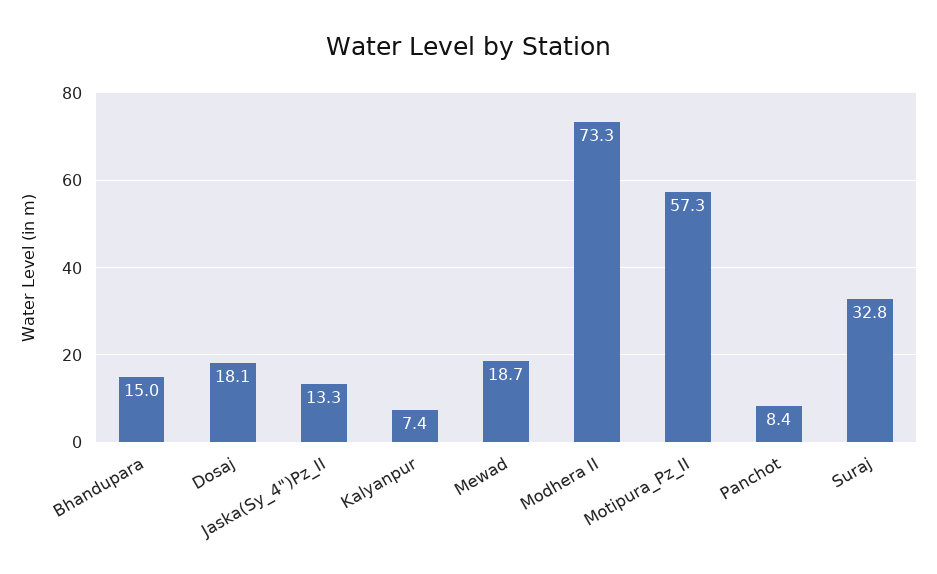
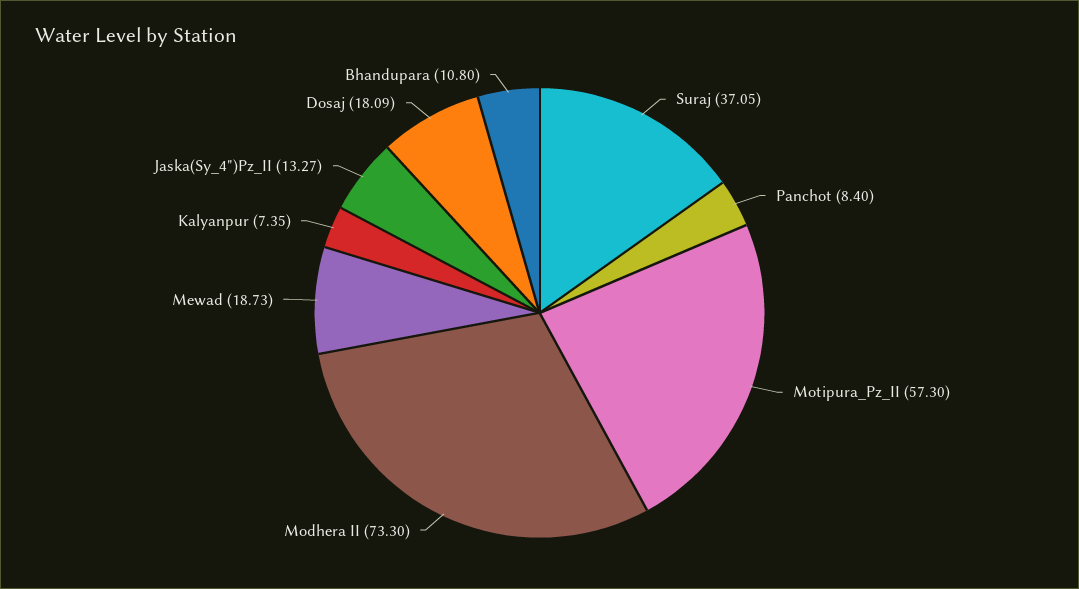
  {
-   "Bhandupara": 15,
+   "Bhandupara": 10.8,
    "Dosaj": 18.09,
    "Jaska(Sy_4\")Pz_II": 13.27,
    "Kalyanpur": 7.35,
    "Mewad": 18.73,
    "Modhera II": 73.3,
    "Motipura_Pz_II": 57.3,
    "Panchot": 8.4,
-   "Suraj": 32.8
+   "Suraj": 37.05
  }

